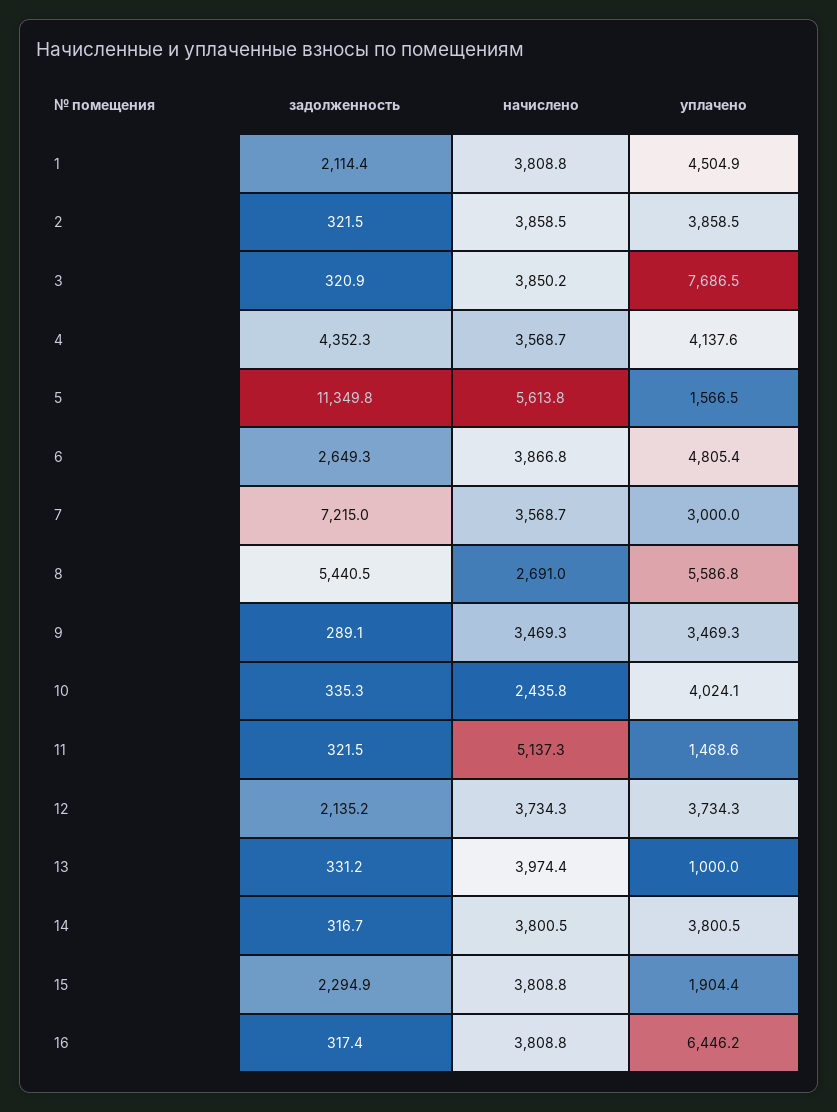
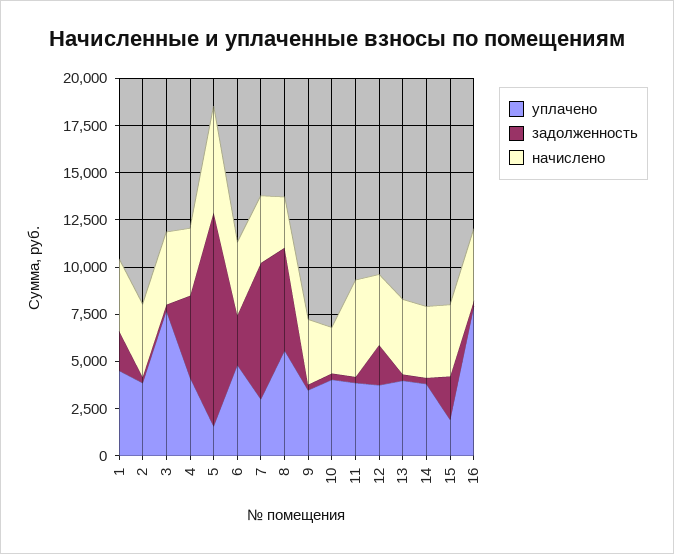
  {
    "задолженность": {
      "1": 2114.4,
      "2": 321.5,
      "3": 320.9,
      "4": 4352.3,
      "5": 11349.8,
      "6": 2649.3,
      "7": 7215,
      "8": 5440.5,
      "9": 289.1,
      "10": 335.3,
      "11": 321.5,
      "12": 2135.2,
      "13": 331.2,
      "14": 316.7,
      "15": 2294.9,
      "16": 317.4
    },
    "начислено": {
      "1": 3808.8,
      "2": 3858.5,
      "3": 3850.2,
      "4": 3568.7,
      "5": 5613.8,
      "6": 3866.8,
      "7": 3568.7,
      "8": 2691,
      "9": 3469.3,
      "10": 2435.8,
      "11": 5137.3,
      "12": 3734.3,
      "13": 3974.4,
      "14": 3800.5,
      "15": 3808.8,
      "16": 3808.8
    },
    "уплачено": {
      "1": 4504.9,
      "2": 3858.5,
      "3": 7686.5,
      "4": 4137.6,
      "5": 1566.5,
      "6": 4805.4,
      "7": 3000,
      "8": 5586.8,
      "9": 3469.3,
      "10": 4024.1,
-     "11": 1468.6,
+     "11": 4000,
      "12": 3734.3,
-     "13": 1000,
+     "13": 4000,
      "14": 3800.5,
      "15": 1904.4,
-     "16": 6446.2
+     "16": 8000
    }
  }

